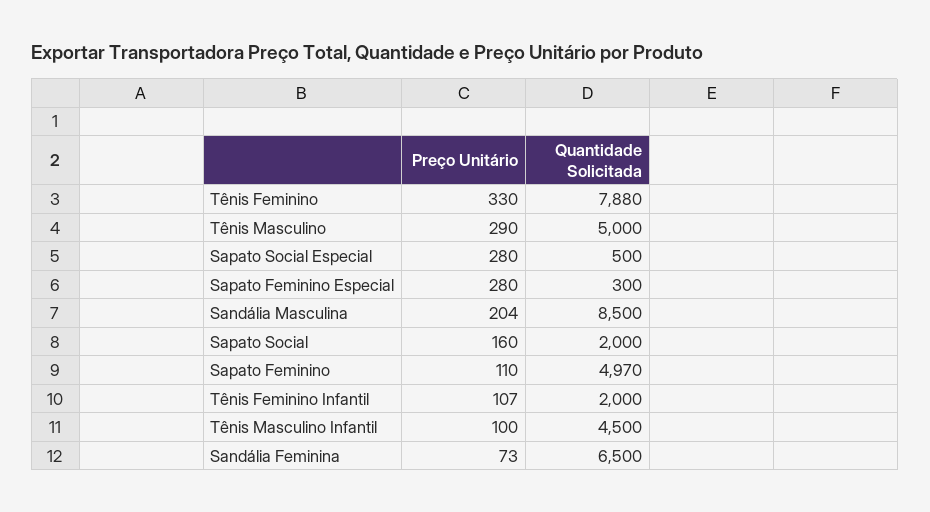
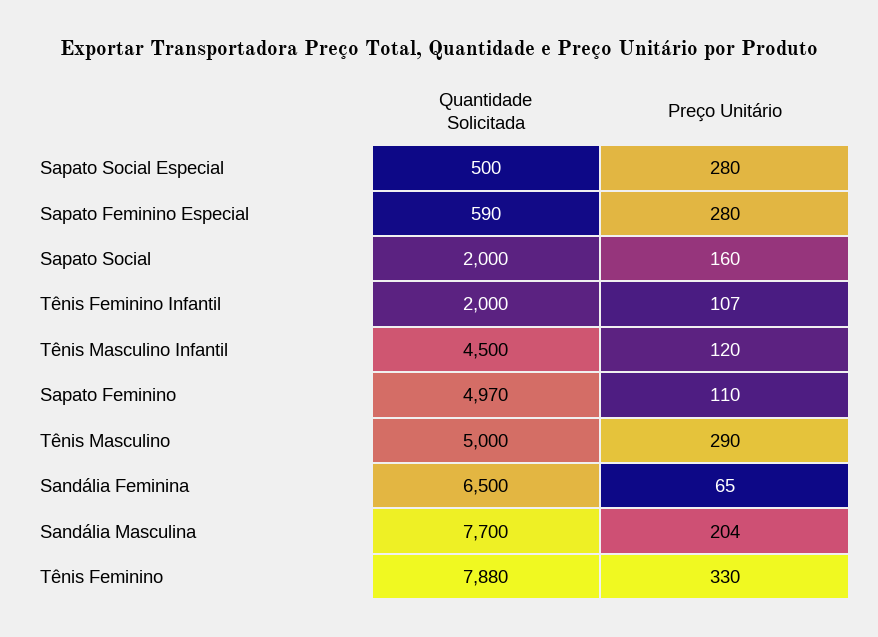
  {
    "Preço Unitário": {
      "Tênis Feminino": 330,
      "Tênis Masculino": 290,
      "Sapato Social Especial": 280,
      "Sapato Feminino Especial": 280,
      "Sandália Masculina": 204,
      "Sapato Social": 160,
      "Sapato Feminino": 110,
      "Tênis Feminino Infantil": 107,
-     "Tênis Masculino Infantil": 100,
+     "Tênis Masculino Infantil": 120,
-     "Sandália Feminina": 73
+     "Sandália Feminina": 65
    },
    "Quantidade Solicitada": {
      "Tênis Feminino": 7880,
      "Tênis Masculino": 5000,
      "Sapato Social Especial": 500,
-     "Sapato Feminino Especial": 300,
+     "Sapato Feminino Especial": 590,
-     "Sandália Masculina": 8500,
+     "Sandália Masculina": 7700,
      "Sapato Social": 2000,
      "Sapato Feminino": 4970,
      "Tênis Feminino Infantil": 2000,
      "Tênis Masculino Infantil": 4500,
      "Sandália Feminina": 6500
    }
  }

